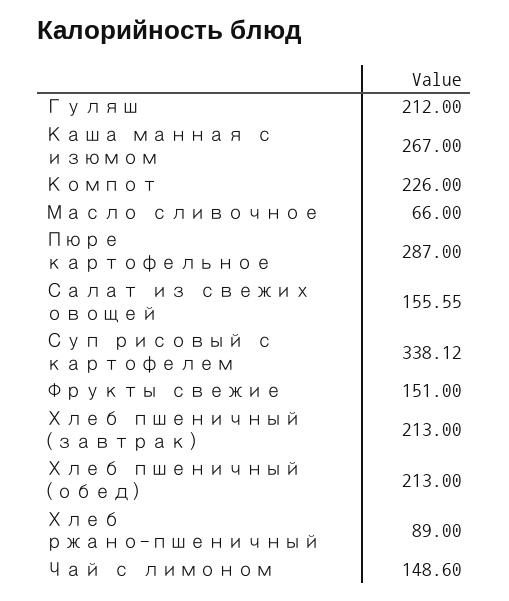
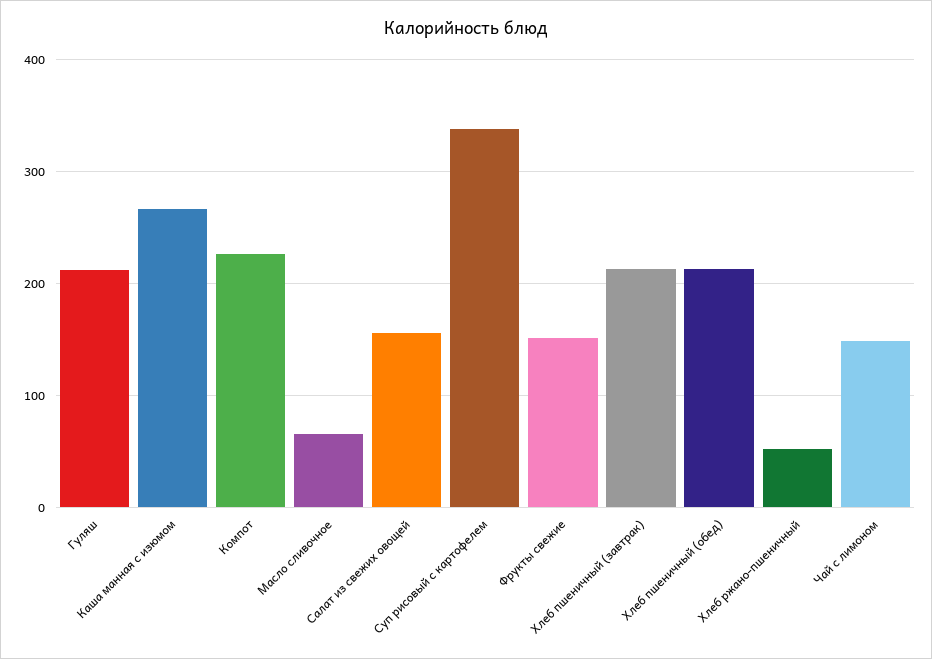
  {
    "Гуляш": 212,
    "Каша манная с изюмом": 267,
    "Компот": 226,
    "Масло сливочное": 66,
-   "Пюре картофельное": 287,
    "Салат из свежих овощей": 155.55,
    "Суп рисовый с картофелем": 338.12,
    "Фрукты свежие": 151,
    "Хлеб пшеничный (завтрак)": 213,
    "Хлеб пшеничный (обед)": 213,
-   "Хлеб ржано-пшеничный": 89,
+   "Хлеб ржано-пшеничный": 50,
    "Чай с лимоном": 148.6
  }

